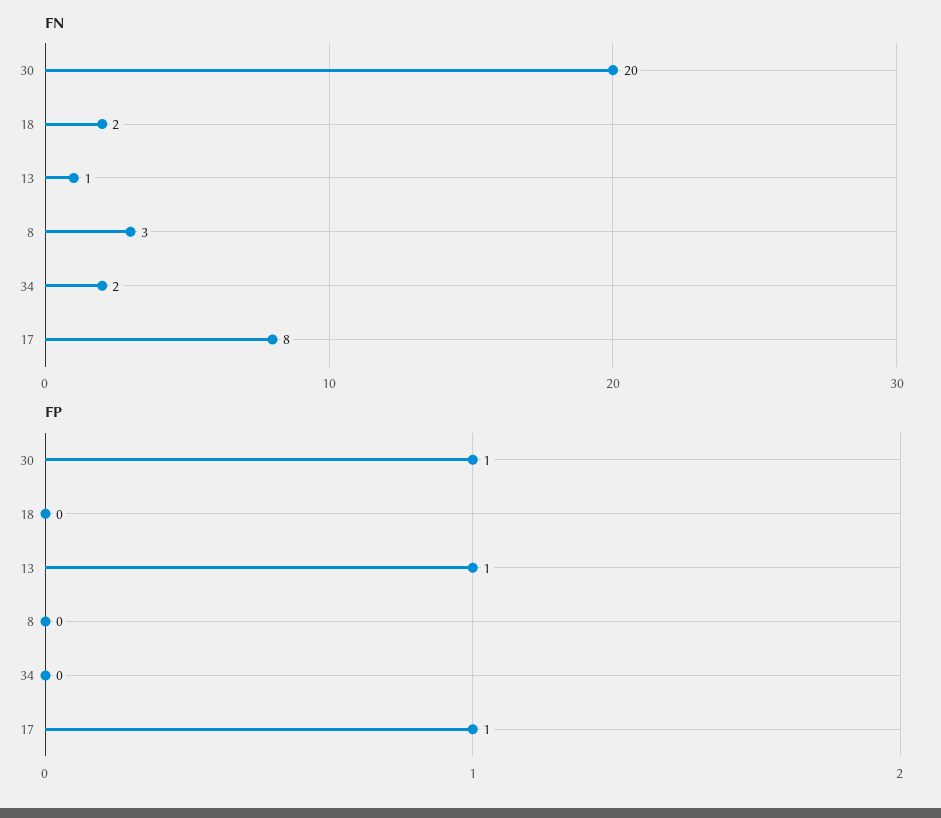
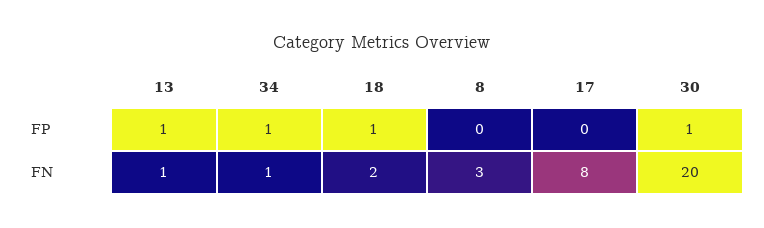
  {
    "FN": {
      "30": 20,
      "18": 2,
      "13": 1,
      "8": 3,
-     "34": 2,
+     "34": 1,
      "17": 8
    },
    "FP": {
      "30": 1,
-     "18": 0,
+     "18": 1,
      "13": 1,
      "8": 0,
-     "34": 0,
+     "34": 1,
-     "17": 1
+     "17": 0
    }
  }

